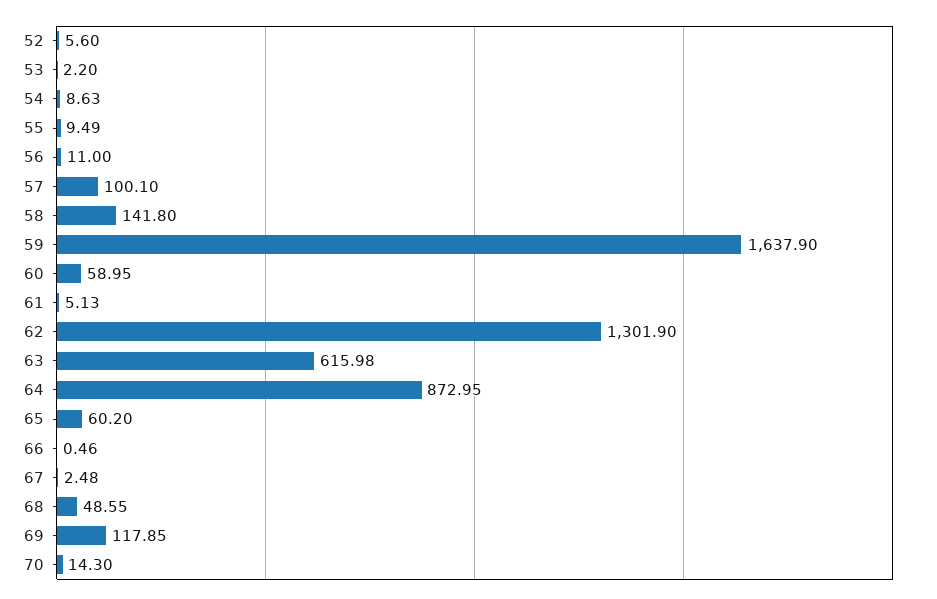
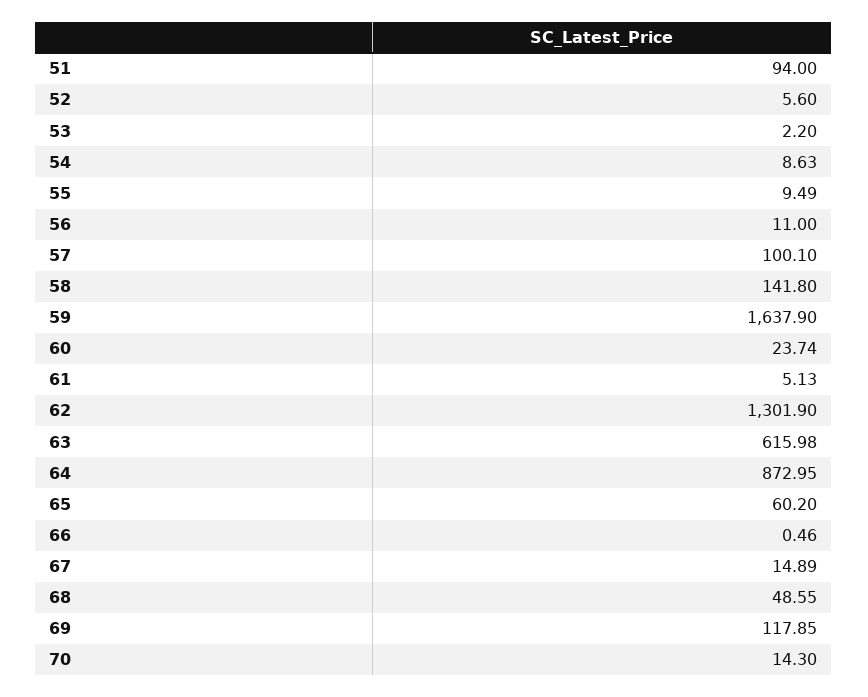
  {
    "52": 5.6,
    "53": 2.2,
    "54": 8.63,
    "55": 9.49,
    "56": 11,
    "57": 100.1,
    "58": 141.8,
    "59": 1637.9,
-   "60": 58.95,
+   "60": 23.74,
    "61": 5.13,
    "62": 1301.9,
    "63": 615.98,
    "64": 872.95,
    "65": 60.2,
    "66": 0.46,
-   "67": 2.48,
+   "67": 14.89,
    "68": 48.55,
    "69": 117.85,
-   "70": 14.3
+   "70": 14.3,
+   "51": 94
  }

